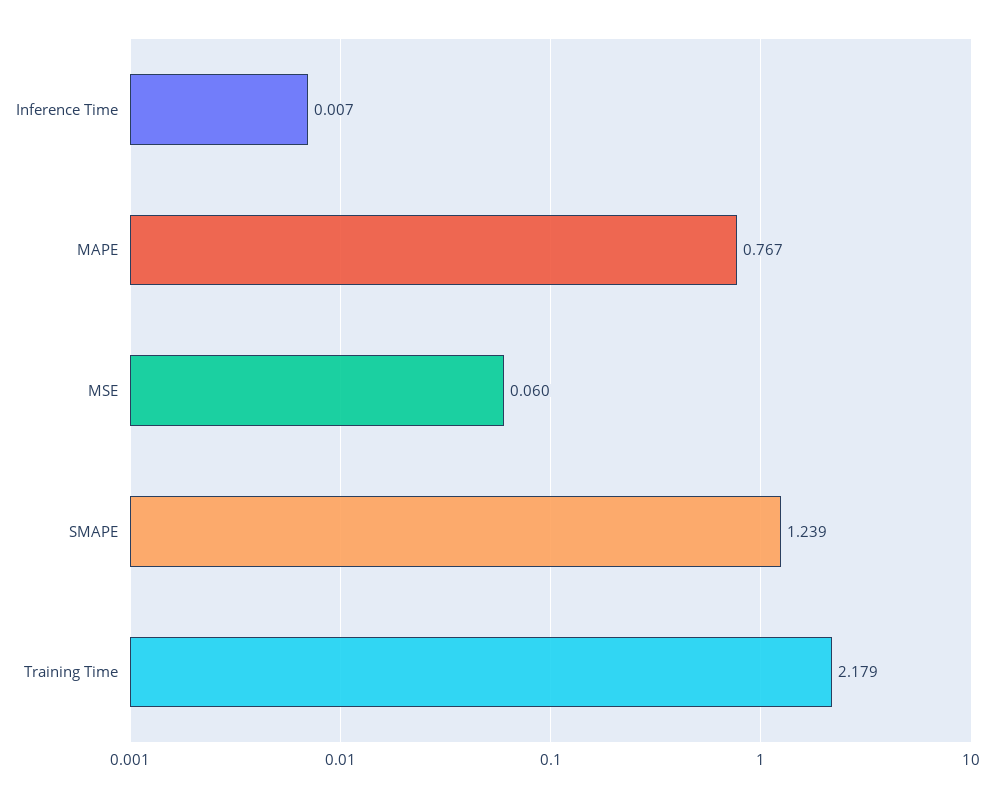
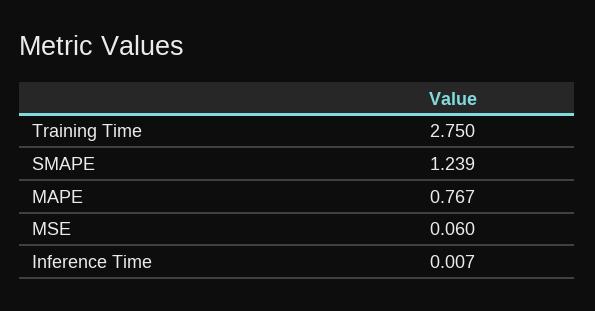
  {
    "Inference Time": 0.007,
    "MAPE": 0.767,
    "MSE": 0.06,
    "SMAPE": 1.239,
-   "Training Time": 2.179
+   "Training Time": 2.75
  }

